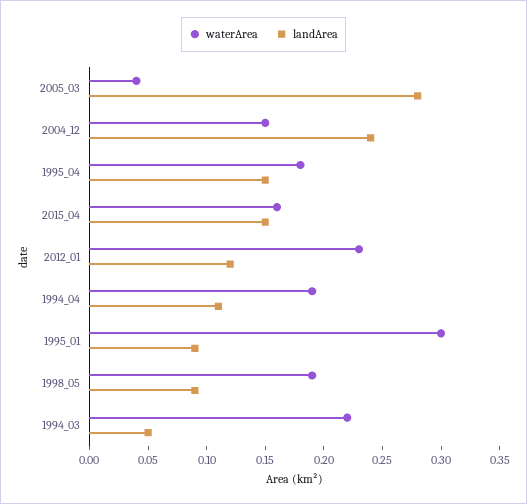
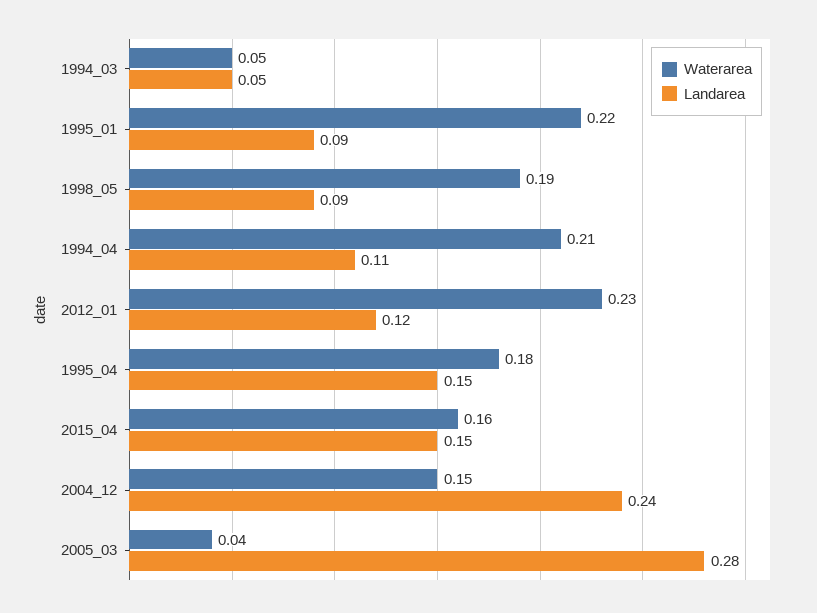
  {
    "waterArea": {
      "2005_03": 0.04,
      "2004_12": 0.15,
      "1995_04": 0.18,
      "2015_04": 0.16,
      "2012_01": 0.23,
-     "1994_04": 0.19,
+     "1994_04": 0.21,
-     "1995_01": 0.3,
+     "1995_01": 0.22,
      "1998_05": 0.19,
-     "1994_03": 0.22
+     "1994_03": 0.05
    },
    "landArea": {
      "2005_03": 0.28,
      "2004_12": 0.24,
      "1995_04": 0.15,
      "2015_04": 0.15,
      "2012_01": 0.12,
      "1994_04": 0.11,
      "1995_01": 0.09,
      "1998_05": 0.09,
      "1994_03": 0.05
    }
  }

